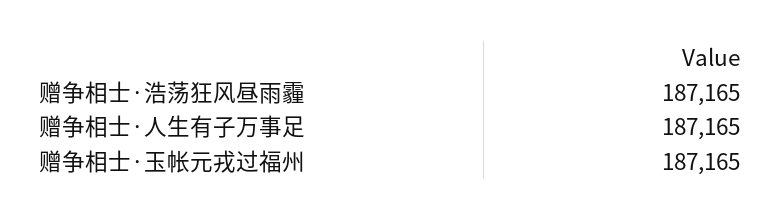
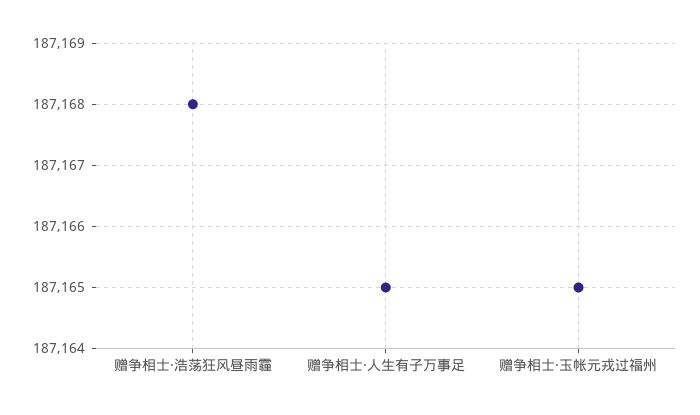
  {
-   "赠争相士·浩荡狂风昼雨霾": 187165,
+   "赠争相士·浩荡狂风昼雨霾": 187168,
    "赠争相士·人生有子万事足": 187165,
    "赠争相士·玉帐元戎过福州": 187165
  }

